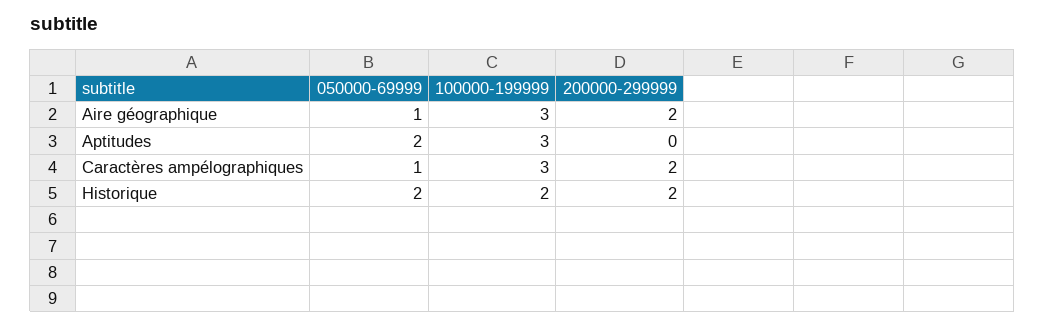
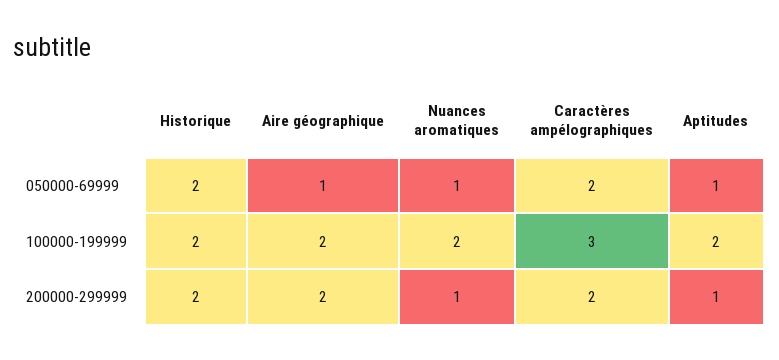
  {
    "050000-69999": {
      "Aire géographique": 1,
-     "Aptitudes": 2,
+     "Aptitudes": 1,
-     "Caractères ampélographiques": 1,
+     "Caractères ampélographiques": 2,
-     "Historique": 2
+     "Historique": 2,
+     "Nuances aromatiques": 1
    },
    "100000-199999": {
-     "Aire géographique": 3,
+     "Aire géographique": 2,
-     "Aptitudes": 3,
+     "Aptitudes": 2,
      "Caractères ampélographiques": 3,
-     "Historique": 2
+     "Historique": 2,
+     "Nuances aromatiques": 2
    },
    "200000-299999": {
      "Aire géographique": 2,
-     "Aptitudes": 0,
+     "Aptitudes": 1,
      "Caractères ampélographiques": 2,
-     "Historique": 2
+     "Historique": 2,
+     "Nuances aromatiques": 1
    }
  }

